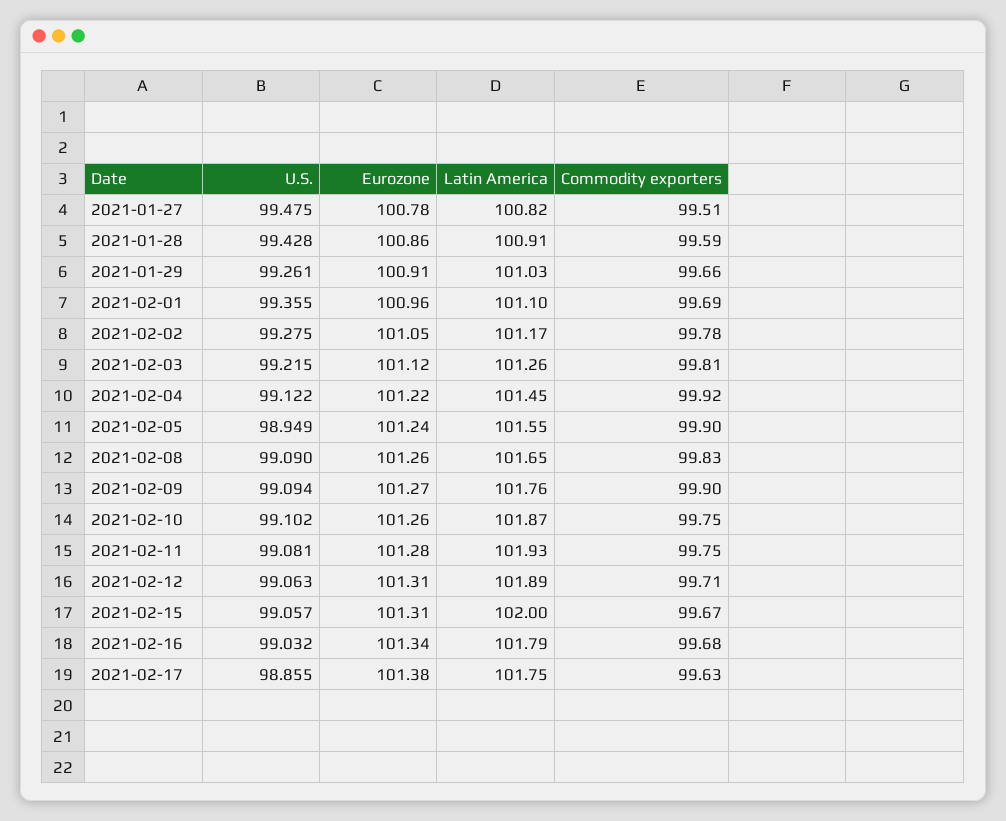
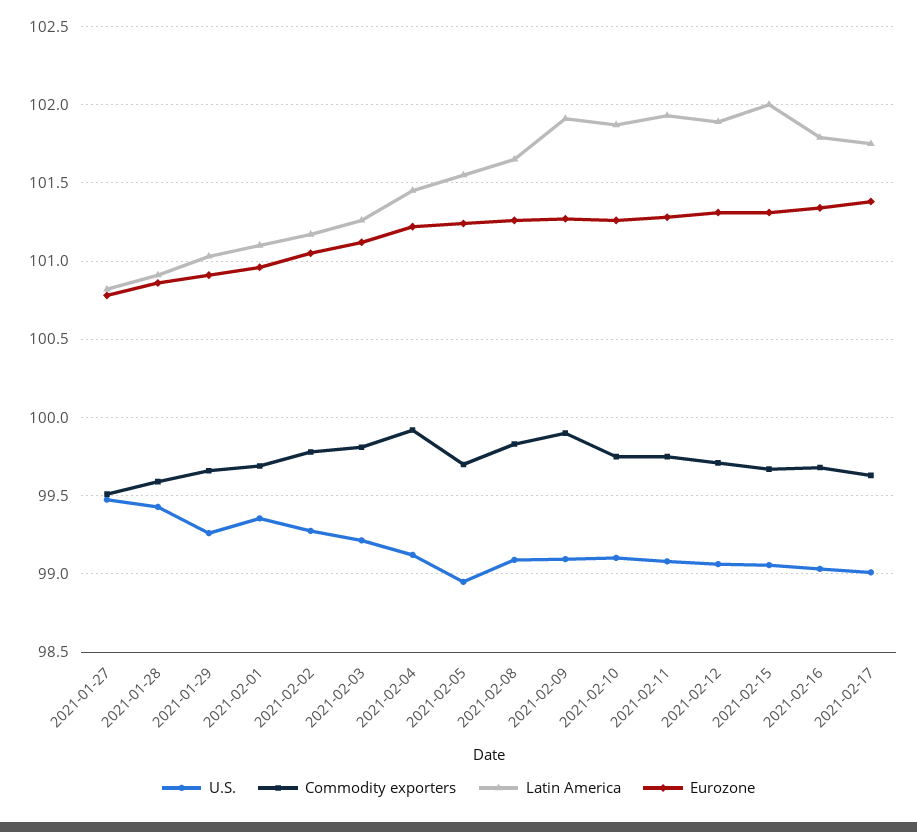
  {
    "U.S.": {
      "2021-01-27": 99.475,
      "2021-01-28": 99.428,
      "2021-01-29": 99.261,
      "2021-02-01": 99.355,
      "2021-02-02": 99.275,
      "2021-02-03": 99.215,
      "2021-02-04": 99.122,
      "2021-02-05": 98.949,
      "2021-02-08": 99.09,
      "2021-02-09": 99.094,
      "2021-02-10": 99.102,
      "2021-02-11": 99.081,
      "2021-02-12": 99.063,
      "2021-02-15": 99.057,
      "2021-02-16": 99.032,
-     "2021-02-17": 98.855
+     "2021-02-17": 99
    },
    "Eurozone": {
      "2021-01-27": 100.78,
      "2021-01-28": 100.86,
      "2021-01-29": 100.91,
      "2021-02-01": 100.96,
      "2021-02-02": 101.05,
      "2021-02-03": 101.12,
      "2021-02-04": 101.22,
      "2021-02-05": 101.24,
      "2021-02-08": 101.26,
      "2021-02-09": 101.27,
      "2021-02-10": 101.26,
      "2021-02-11": 101.28,
      "2021-02-12": 101.31,
      "2021-02-15": 101.31,
      "2021-02-16": 101.34,
      "2021-02-17": 101.38
    },
    "Latin America": {
      "2021-01-27": 100.82,
      "2021-01-28": 100.91,
      "2021-01-29": 101.03,
      "2021-02-01": 101.1,
      "2021-02-02": 101.17,
      "2021-02-03": 101.26,
      "2021-02-04": 101.45,
      "2021-02-05": 101.55,
      "2021-02-08": 101.65,
-     "2021-02-09": 101.76,
+     "2021-02-09": 101.9,
      "2021-02-10": 101.87,
      "2021-02-11": 101.93,
      "2021-02-12": 101.89,
      "2021-02-15": 102,
      "2021-02-16": 101.79,
      "2021-02-17": 101.75
    },
    "Commodity exporters": {
      "2021-01-27": 99.51,
      "2021-01-28": 99.59,
      "2021-01-29": 99.66,
      "2021-02-01": 99.69,
      "2021-02-02": 99.78,
      "2021-02-03": 99.81,
      "2021-02-04": 99.92,
-     "2021-02-05": 99.9,
+     "2021-02-05": 99.7,
      "2021-02-08": 99.83,
      "2021-02-09": 99.9,
      "2021-02-10": 99.75,
      "2021-02-11": 99.75,
      "2021-02-12": 99.71,
      "2021-02-15": 99.67,
      "2021-02-16": 99.68,
      "2021-02-17": 99.63
    }
  }

